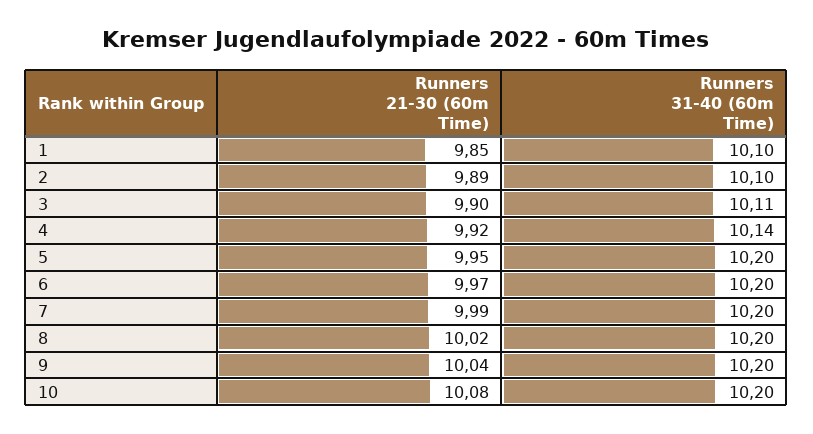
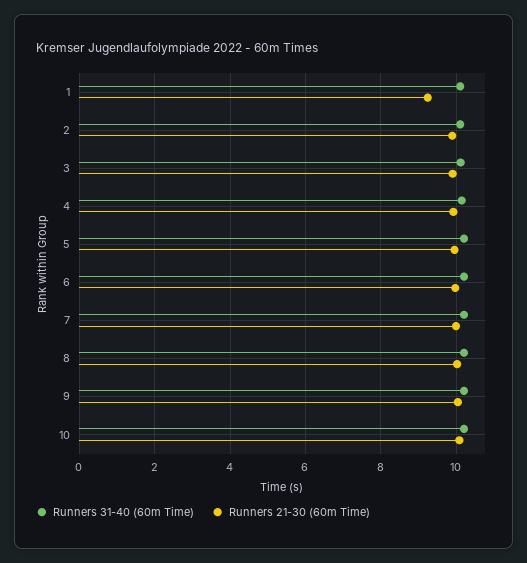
  {
    "Runners 21-30 (60m Time)": {
-     "1": 9.85,
+     "1": 9.2,
      "2": 9.89,
      "3": 9.9,
      "4": 9.92,
      "5": 9.95,
      "6": 9.97,
      "7": 9.99,
      "8": 10.02,
      "9": 10.04,
      "10": 10.08
    },
    "Runners 31-40 (60m Time)": {
      "1": 10.1,
      "2": 10.1,
      "3": 10.11,
      "4": 10.14,
      "5": 10.2,
      "6": 10.2,
      "7": 10.2,
      "8": 10.2,
      "9": 10.2,
      "10": 10.2
    }
  }

